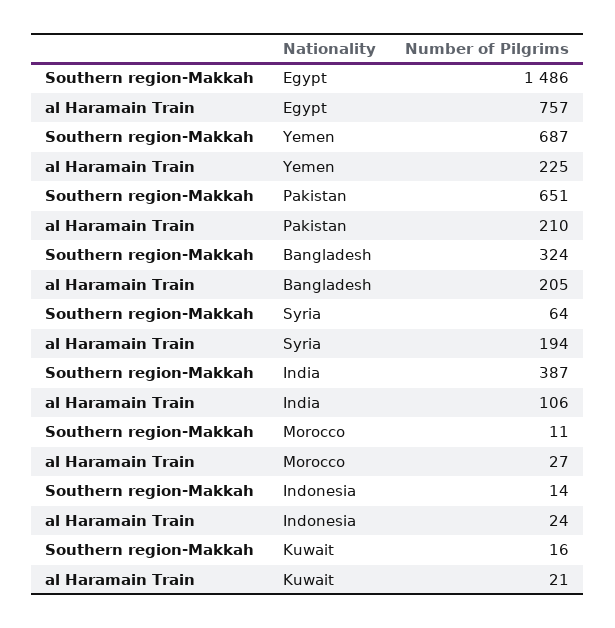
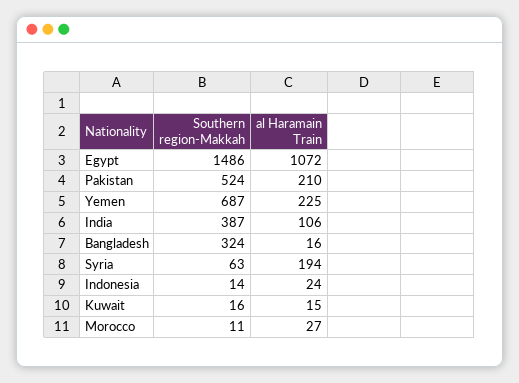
  {
    "Southern region-Makkah": {
      "Egypt": 1486,
      "Yemen": 687,
-     "Pakistan": 651,
+     "Pakistan": 524,
      "Bangladesh": 324,
-     "Syria": 64,
+     "Syria": 63,
      "India": 387,
      "Morocco": 11,
      "Indonesia": 14,
      "Kuwait": 16
    },
    "al Haramain Train": {
-     "Egypt": 757,
+     "Egypt": 1072,
      "Yemen": 225,
      "Pakistan": 210,
-     "Bangladesh": 205,
+     "Bangladesh": 16,
      "Syria": 194,
      "India": 106,
      "Morocco": 27,
      "Indonesia": 24,
-     "Kuwait": 21
+     "Kuwait": 15
    }
  }

